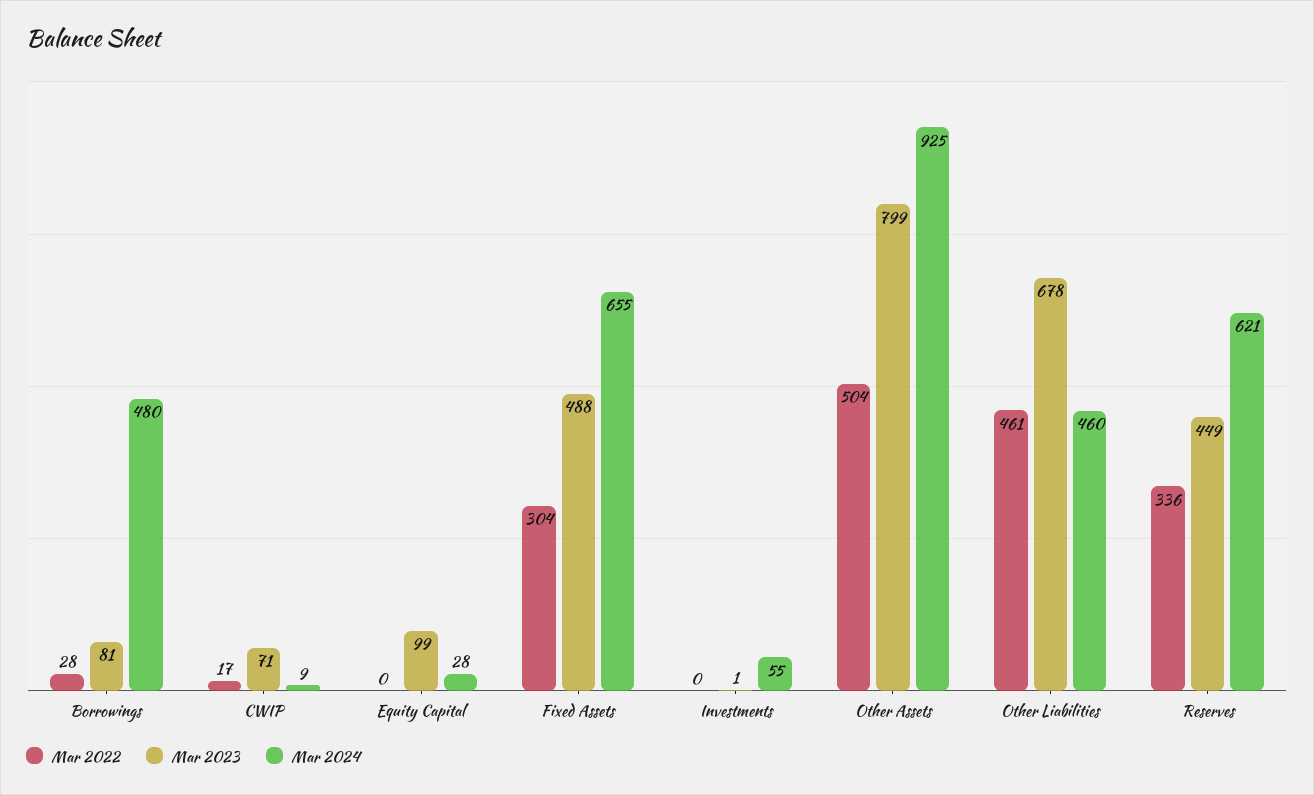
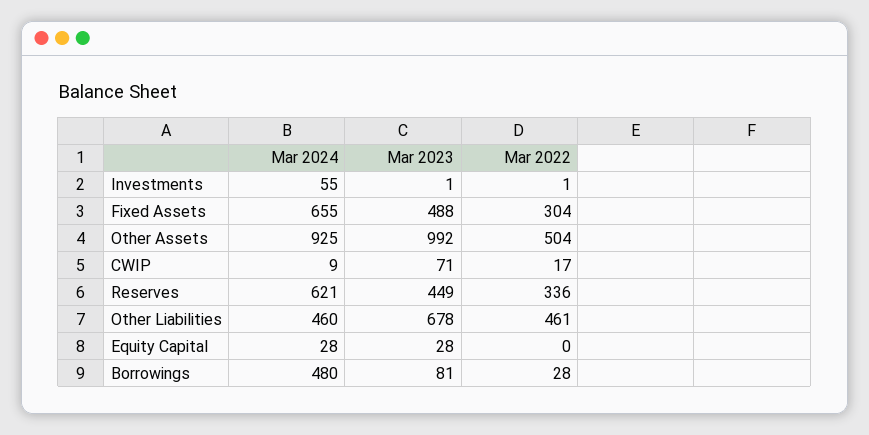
  {
    "Mar 2022": {
      "Borrowings": 28,
      "CWIP": 17,
      "Equity Capital": 0,
      "Fixed Assets": 304,
-     "Investments": 0,
+     "Investments": 1,
      "Other Assets": 504,
      "Other Liabilities": 461,
      "Reserves": 336
    },
    "Mar 2023": {
      "Borrowings": 81,
      "CWIP": 71,
-     "Equity Capital": 99,
+     "Equity Capital": 28,
      "Fixed Assets": 488,
      "Investments": 1,
-     "Other Assets": 799,
+     "Other Assets": 992,
      "Other Liabilities": 678,
      "Reserves": 449
    },
    "Mar 2024": {
      "Borrowings": 480,
      "CWIP": 9,
      "Equity Capital": 28,
      "Fixed Assets": 655,
      "Investments": 55,
      "Other Assets": 925,
      "Other Liabilities": 460,
      "Reserves": 621
    }
  }

